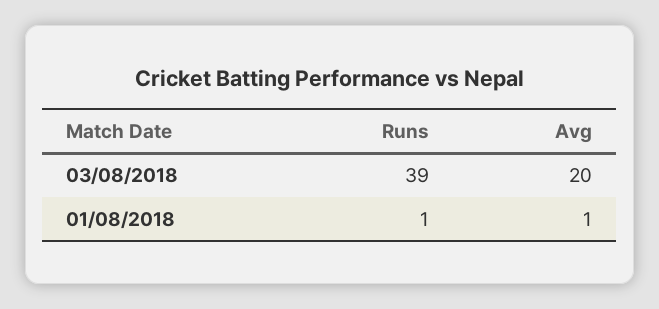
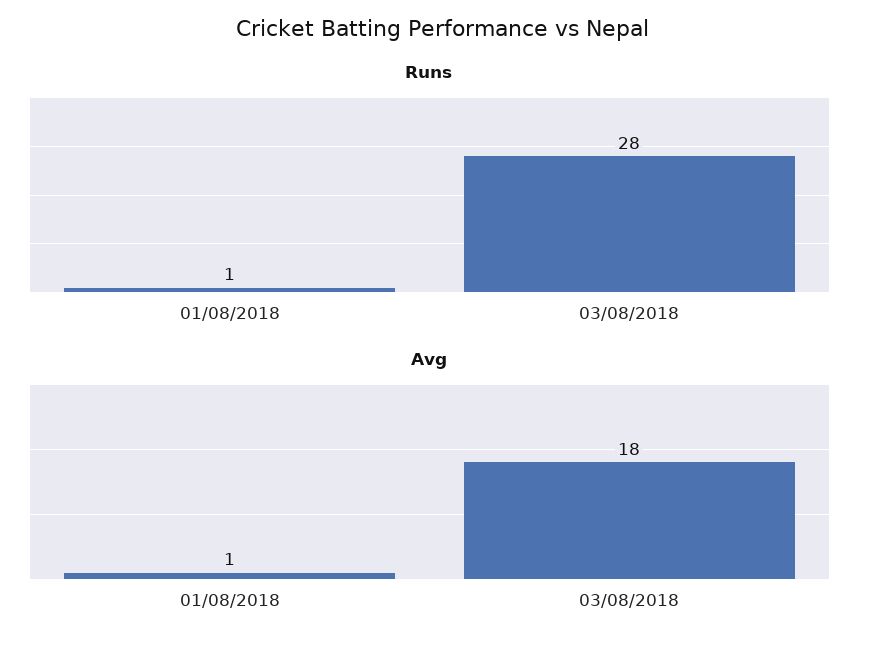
  {
    "Runs": {
-     "03/08/2018": 39,
+     "03/08/2018": 28,
      "01/08/2018": 1
    },
    "Avg": {
-     "03/08/2018": 20,
+     "03/08/2018": 18,
      "01/08/2018": 1
    }
  }

